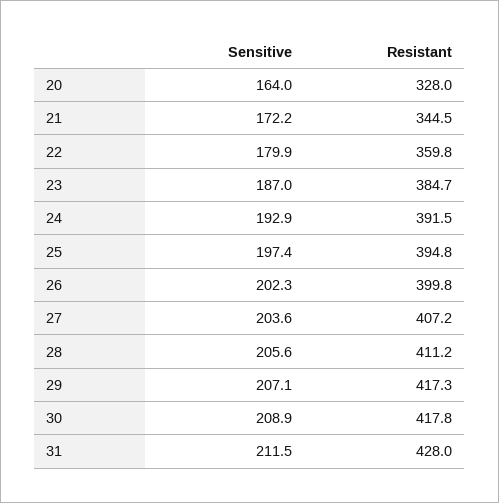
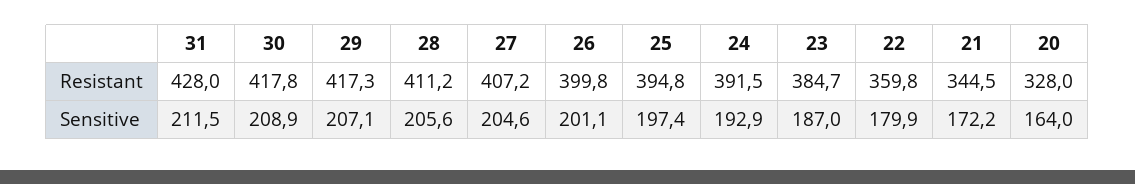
  {
    "Sensitive": {
      "20": 164,
      "21": 172.2,
      "22": 179.9,
      "23": 187,
      "24": 192.9,
      "25": 197.4,
-     "26": 202.3,
+     "26": 201.1,
-     "27": 203.6,
+     "27": 204.6,
      "28": 205.6,
      "29": 207.1,
      "30": 208.9,
      "31": 211.5
    },
    "Resistant": {
      "20": 328,
      "21": 344.5,
      "22": 359.8,
      "23": 384.7,
      "24": 391.5,
      "25": 394.8,
      "26": 399.8,
      "27": 407.2,
      "28": 411.2,
      "29": 417.3,
      "30": 417.8,
      "31": 428
    }
  }

